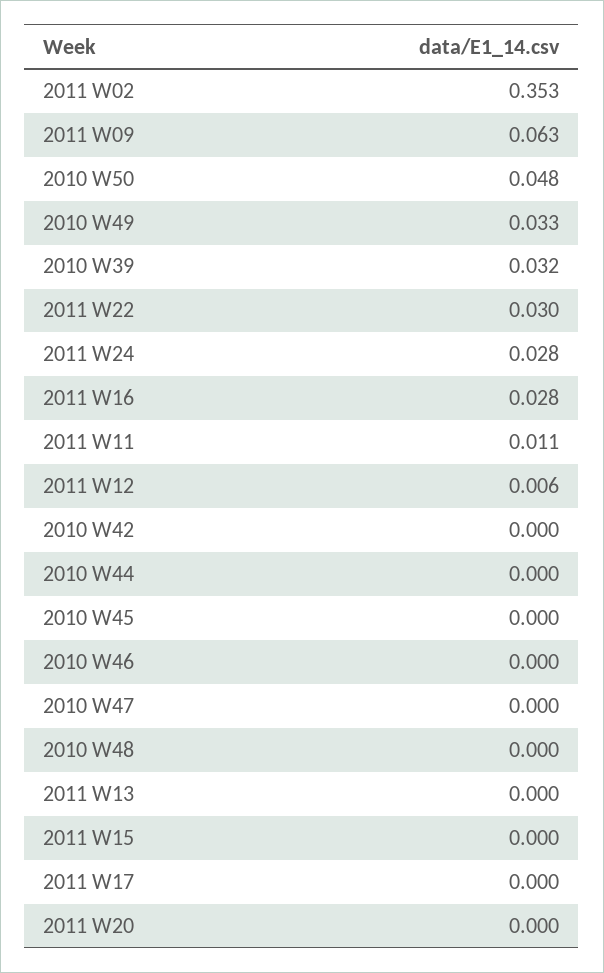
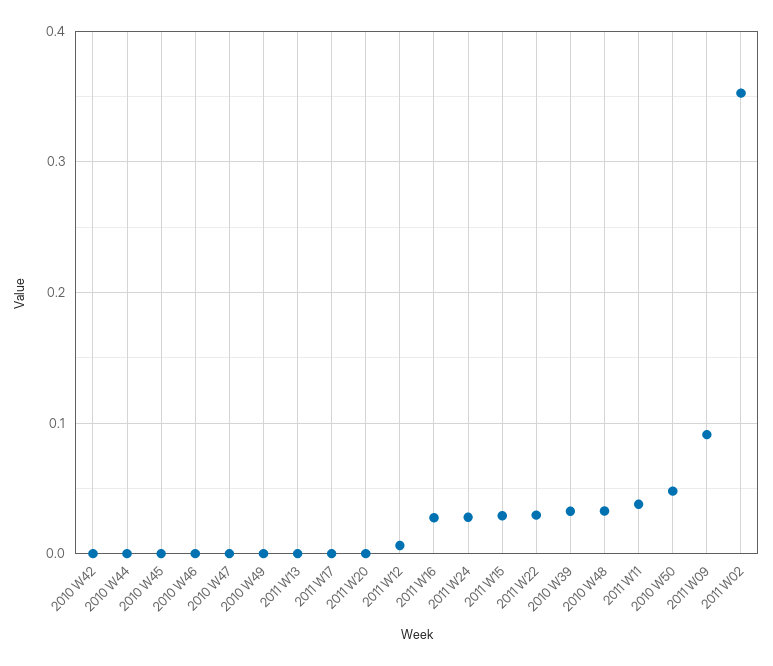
  {
    "2011 W02": 0.353,
-   "2011 W09": 0.063,
+   "2011 W09": 0.09,
    "2010 W50": 0.048,
-   "2010 W49": 0.033,
+   "2010 W49": 0,
    "2010 W39": 0.032,
    "2011 W22": 0.03,
    "2011 W24": 0.028,
    "2011 W16": 0.028,
-   "2011 W11": 0.011,
+   "2011 W11": 0.04,
    "2011 W12": 0.006,
    "2010 W42": 0,
    "2010 W44": 0,
    "2010 W45": 0,
    "2010 W46": 0,
    "2010 W47": 0,
-   "2010 W48": 0,
+   "2010 W48": 0.03,
    "2011 W13": 0,
-   "2011 W15": 0,
+   "2011 W15": 0.03,
    "2011 W17": 0,
    "2011 W20": 0
  }

